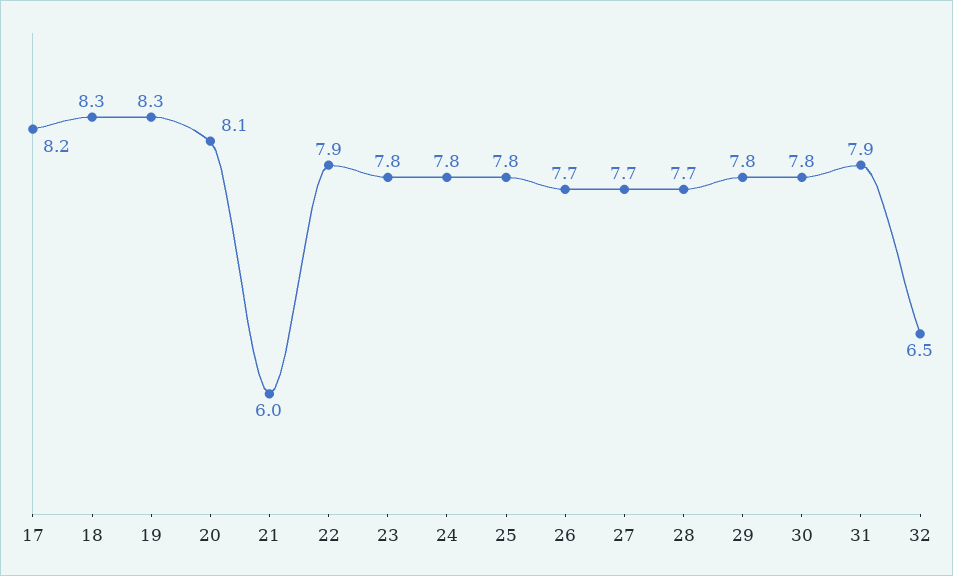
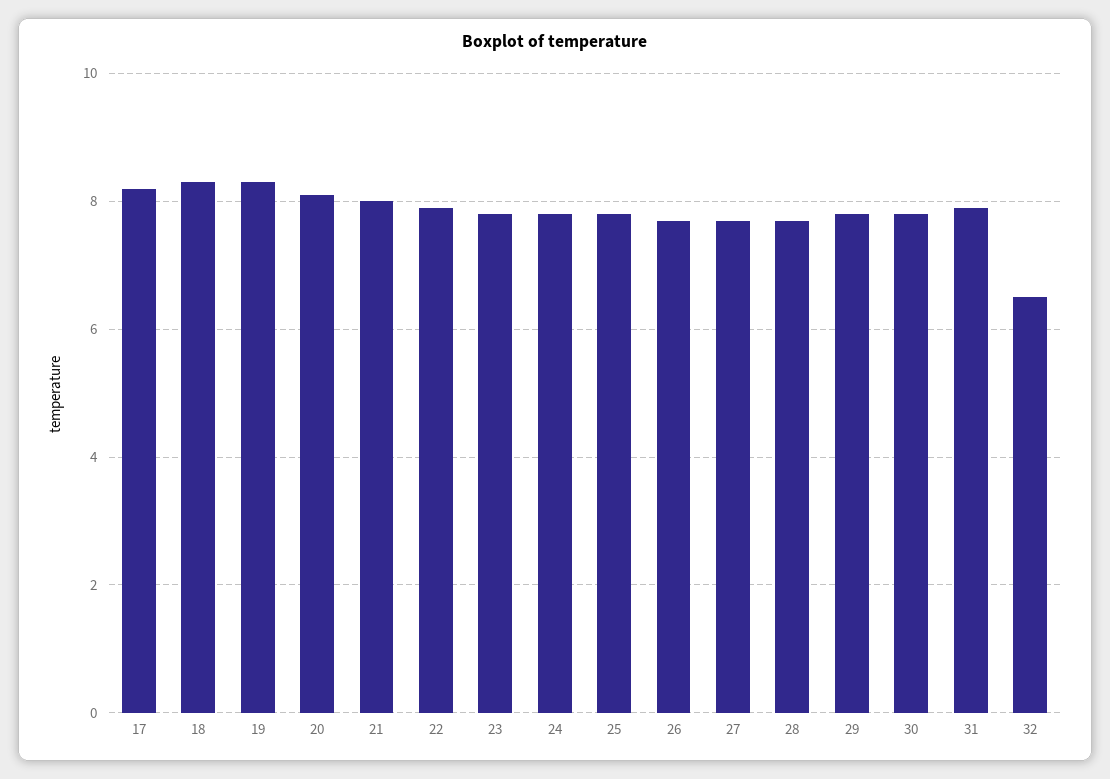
  {
    "17": 8.2,
    "18": 8.3,
    "19": 8.3,
    "20": 8.1,
-   "21": 6,
+   "21": 8,
    "22": 7.9,
    "23": 7.8,
    "24": 7.8,
    "25": 7.8,
    "26": 7.7,
    "27": 7.7,
    "28": 7.7,
    "29": 7.8,
    "30": 7.8,
    "31": 7.9,
    "32": 6.5
  }

